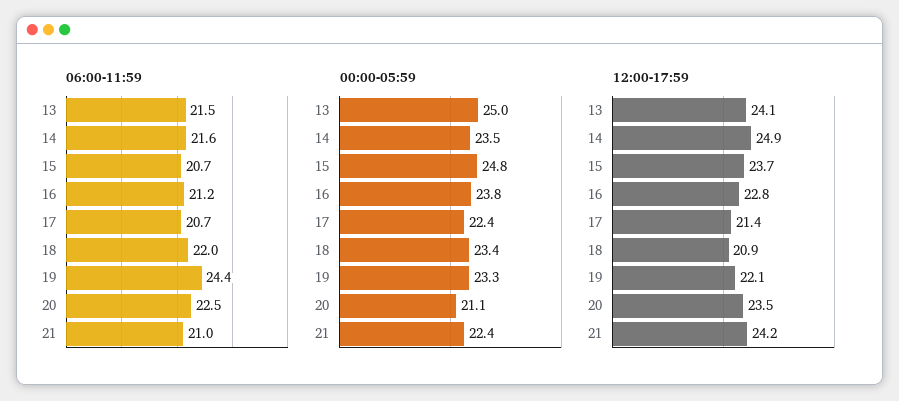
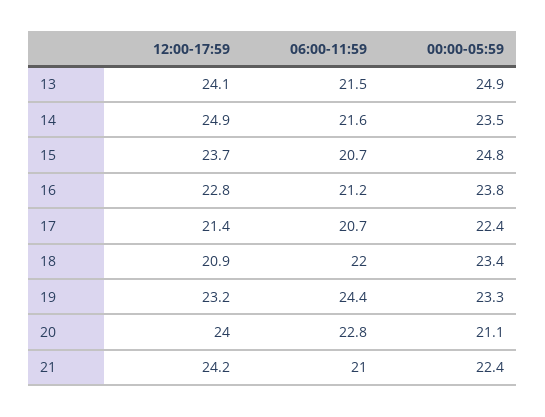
  {
    "06:00-11:59": {
      "13": 21.5,
      "14": 21.6,
      "15": 20.7,
      "16": 21.2,
      "17": 20.7,
      "18": 22,
      "19": 24.4,
-     "20": 22.5,
+     "20": 22.8,
      "21": 21
    },
    "00:00-05:59": {
-     "13": 25,
+     "13": 24.9,
      "14": 23.5,
      "15": 24.8,
      "16": 23.8,
      "17": 22.4,
      "18": 23.4,
      "19": 23.3,
      "20": 21.1,
      "21": 22.4
    },
    "12:00-17:59": {
      "13": 24.1,
      "14": 24.9,
      "15": 23.7,
      "16": 22.8,
      "17": 21.4,
      "18": 20.9,
-     "19": 22.1,
+     "19": 23.2,
-     "20": 23.5,
+     "20": 24,
      "21": 24.2
    }
  }

